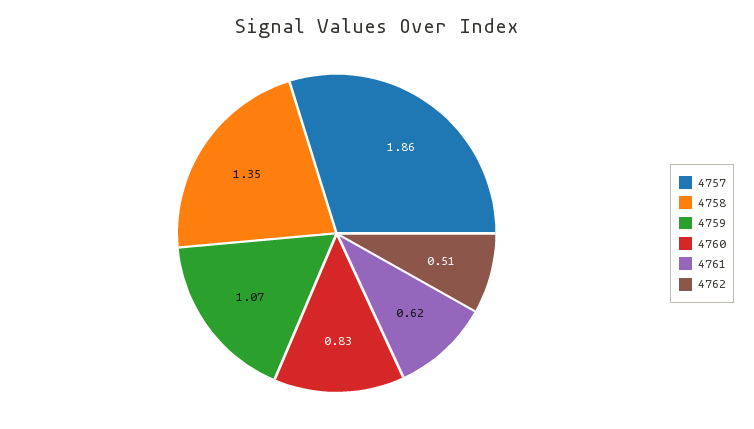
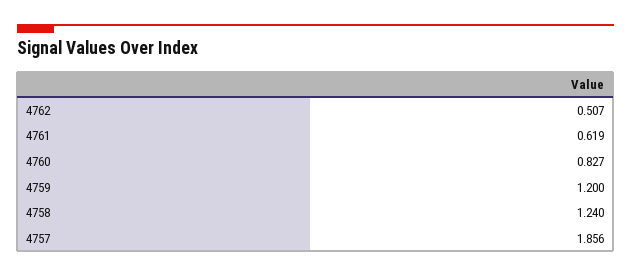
  {
    "4757": 1.856,
-   "4758": 1.35,
+   "4758": 1.24,
-   "4759": 1.07,
+   "4759": 1.2,
    "4760": 0.827,
    "4761": 0.619,
    "4762": 0.507
  }

